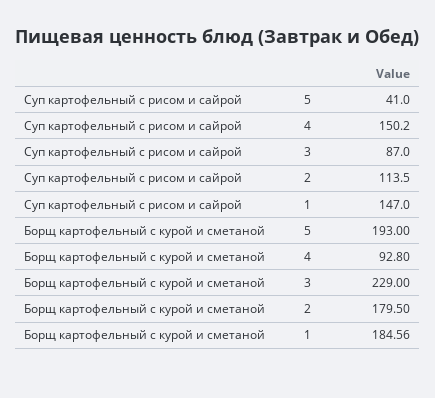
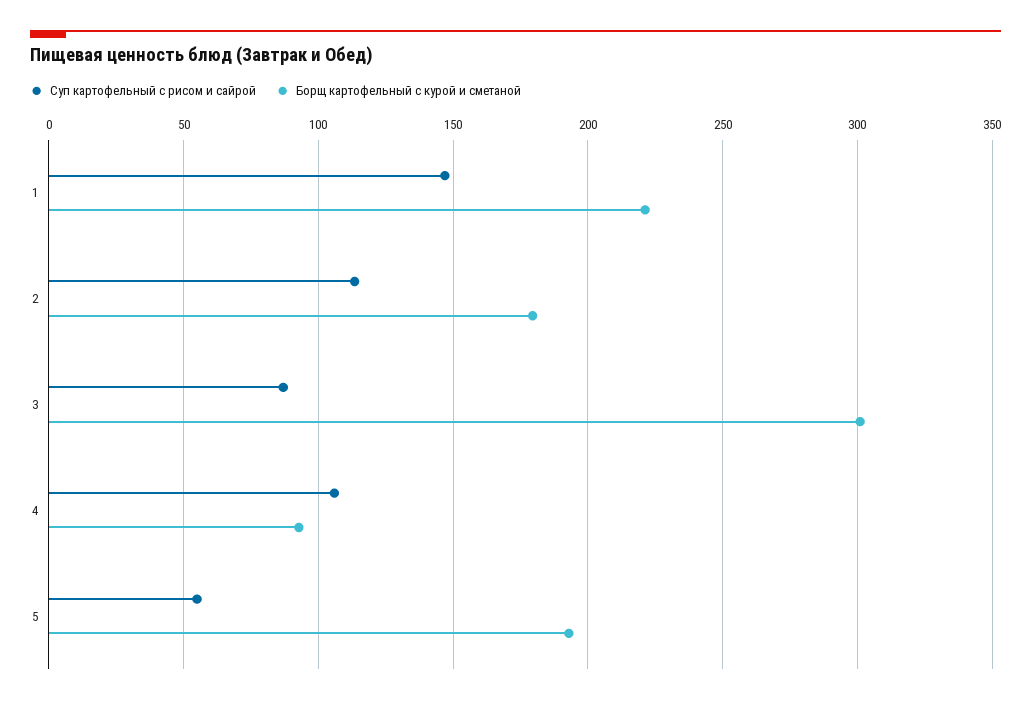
  {
    "Суп картофельный с рисом и сайрой": {
-     "5": 41,
+     "5": 55,
-     "4": 150.2,
+     "4": 105,
      "3": 87,
      "2": 113.5,
      "1": 147
    },
    "Борщ картофельный с курой и сметаной": {
      "5": 193,
      "4": 92.8,
-     "3": 229,
+     "3": 300,
      "2": 179.5,
-     "1": 184.56
+     "1": 220
    }
  }

